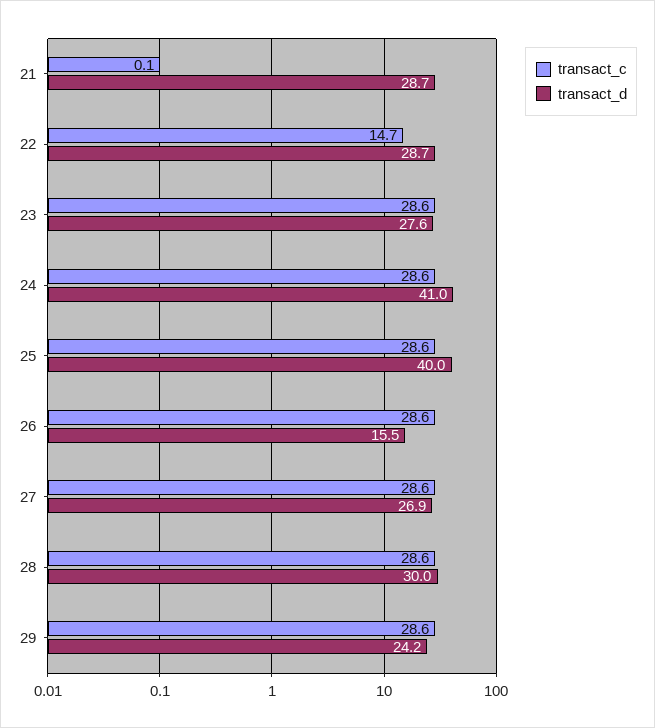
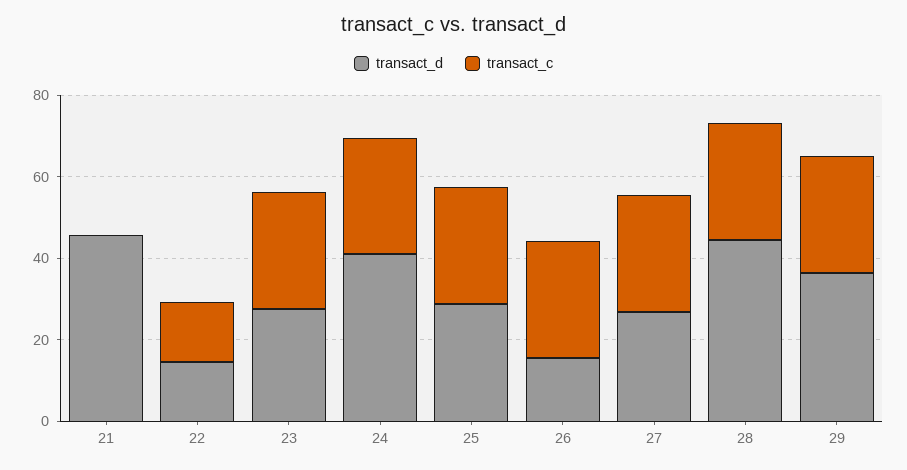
  {
    "transact_c": {
      "21": 0.1,
      "22": 14.7,
      "23": 28.6,
      "24": 28.6,
      "25": 28.6,
      "26": 28.6,
      "27": 28.6,
      "28": 28.6,
      "29": 28.6
    },
    "transact_d": {
-     "21": 28.7,
+     "21": 45,
-     "22": 28.7,
+     "22": 15,
      "23": 27.6,
      "24": 41,
-     "25": 40,
+     "25": 30,
      "26": 15.5,
      "27": 26.9,
-     "28": 30,
+     "28": 45,
-     "29": 24.2
+     "29": 35
    }
  }

